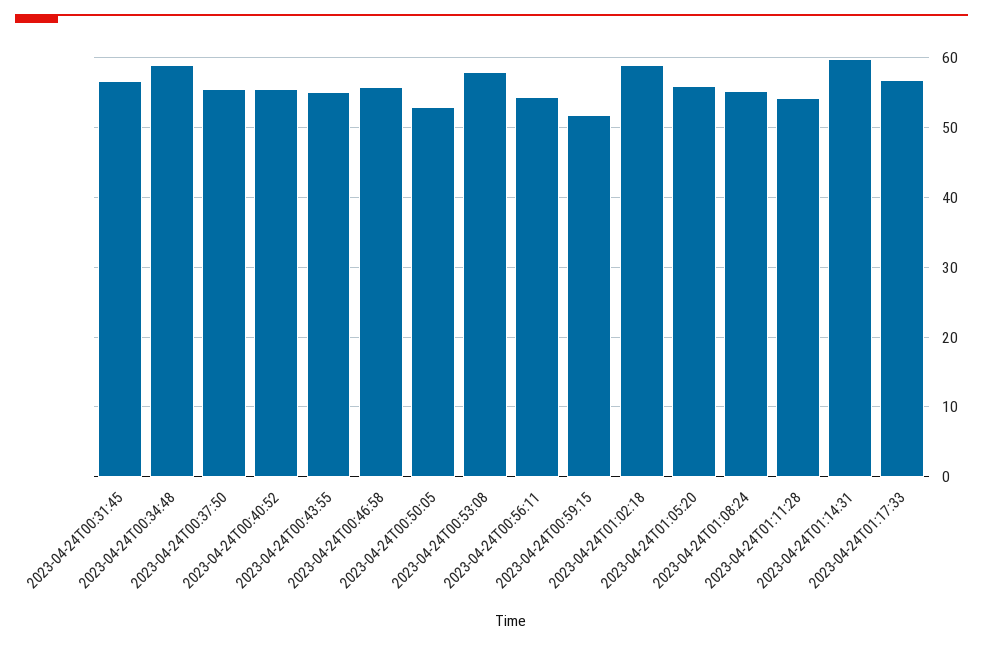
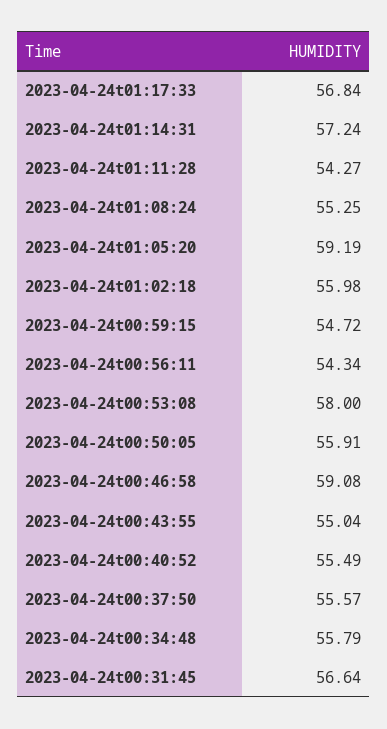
  {
    "2023-04-24T00:31:45": 56.64,
-   "2023-04-24T00:34:48": 59,
+   "2023-04-24T00:34:48": 55.79,
    "2023-04-24T00:37:50": 55.57,
    "2023-04-24T00:40:52": 55.49,
    "2023-04-24T00:43:55": 55.04,
-   "2023-04-24T00:46:58": 56,
+   "2023-04-24T00:46:58": 59.08,
-   "2023-04-24T00:50:05": 53,
+   "2023-04-24T00:50:05": 55.91,
    "2023-04-24T00:53:08": 58,
    "2023-04-24T00:56:11": 54.34,
-   "2023-04-24T00:59:15": 52,
+   "2023-04-24T00:59:15": 54.72,
-   "2023-04-24T01:02:18": 59,
+   "2023-04-24T01:02:18": 55.98,
-   "2023-04-24T01:05:20": 56,
+   "2023-04-24T01:05:20": 59.19,
    "2023-04-24T01:08:24": 55.25,
    "2023-04-24T01:11:28": 54.27,
-   "2023-04-24T01:14:31": 60,
+   "2023-04-24T01:14:31": 57.24,
    "2023-04-24T01:17:33": 56.84
  }

